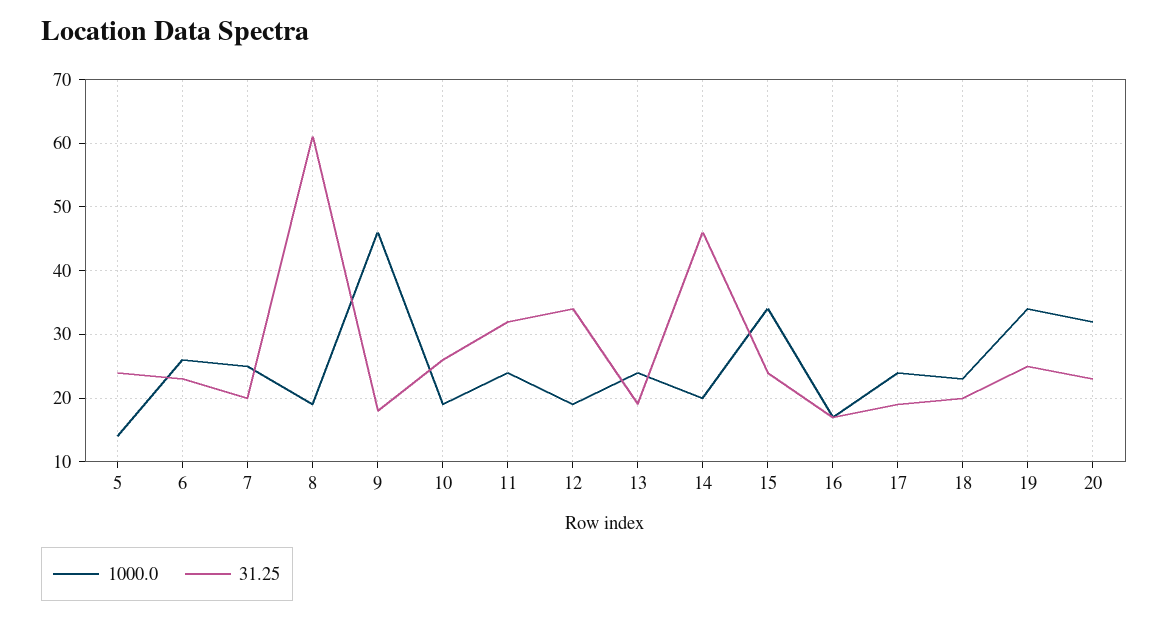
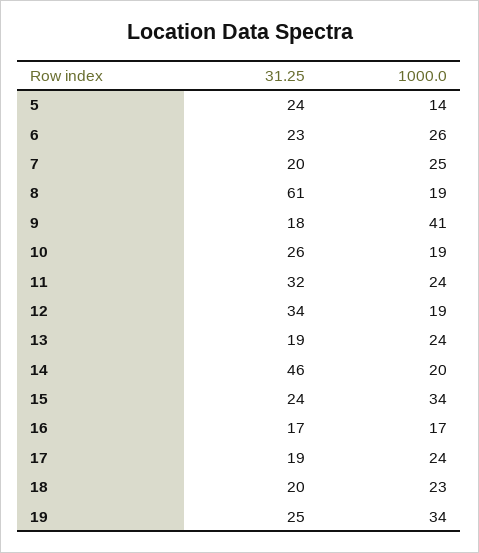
  {
    "1000.0": {
      "5": 14,
      "6": 26,
      "7": 25,
      "8": 19,
-     "9": 46,
+     "9": 41,
      "10": 19,
      "11": 24,
      "12": 19,
      "13": 24,
      "14": 20,
      "15": 34,
      "16": 17,
      "17": 24,
      "18": 23,
-     "19": 34,
+     "19": 34
-     "20": 32
    },
    "31.25": {
      "5": 24,
      "6": 23,
      "7": 20,
      "8": 61,
      "9": 18,
      "10": 26,
      "11": 32,
      "12": 34,
      "13": 19,
      "14": 46,
      "15": 24,
      "16": 17,
      "17": 19,
      "18": 20,
-     "19": 25,
+     "19": 25
-     "20": 23
    }
  }

